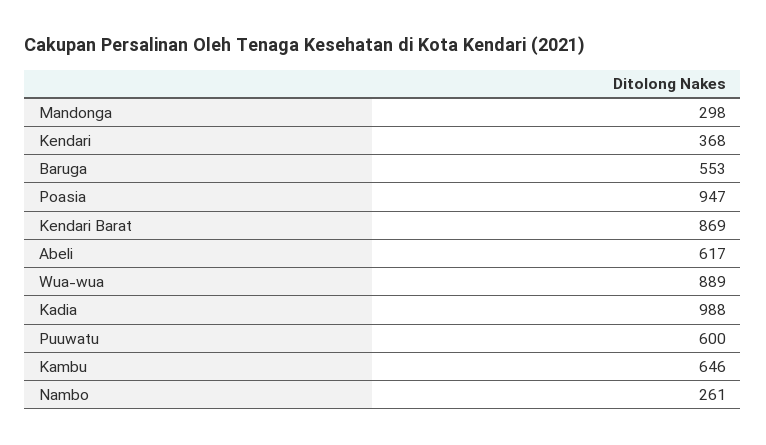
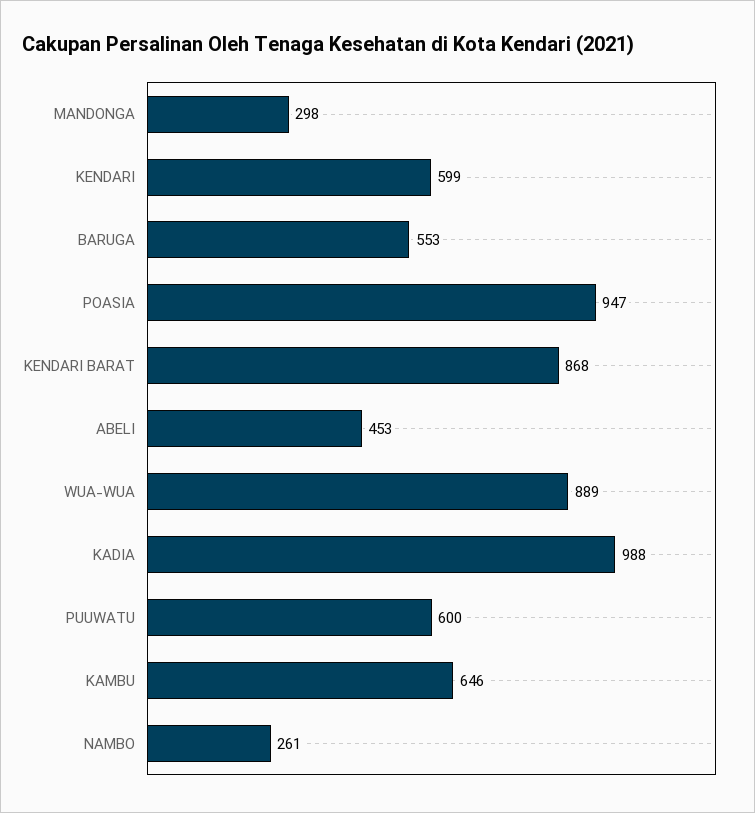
  {
    "Mandonga": 298,
-   "Kendari": 368,
+   "Kendari": 599,
    "Baruga": 553,
    "Poasia": 947,
-   "Kendari Barat": 869,
+   "Kendari Barat": 868,
-   "Abeli": 617,
+   "Abeli": 453,
    "Wua-wua": 889,
    "Kadia": 988,
    "Puuwatu": 600,
    "Kambu": 646,
    "Nambo": 261
  }

